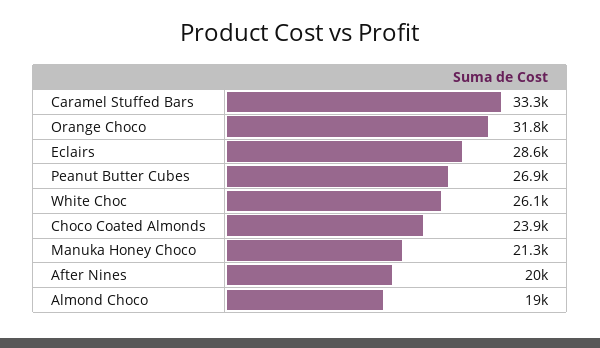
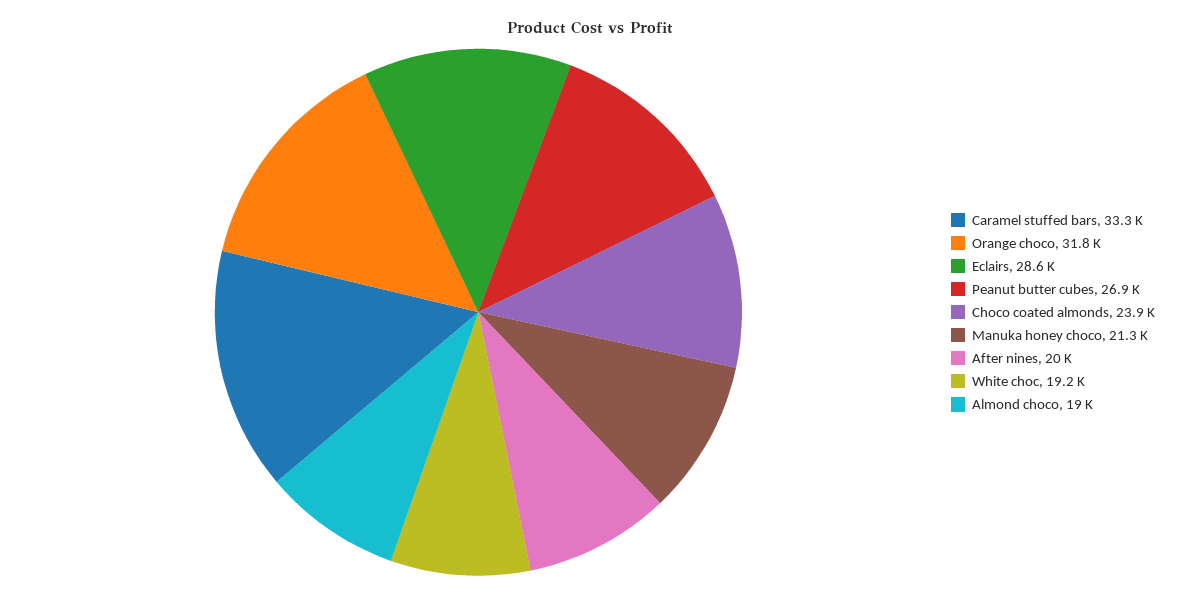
  {
    "Caramel Stuffed Bars": 33300,
    "Orange Choco": 31800,
    "Eclairs": 28600,
    "Peanut Butter Cubes": 26900,
-   "White Choc": 26100,
+   "White Choc": 19200,
    "Choco Coated Almonds": 23900,
    "Manuka Honey Choco": 21300,
    "After Nines": 20000,
    "Almond Choco": 19000
  }

